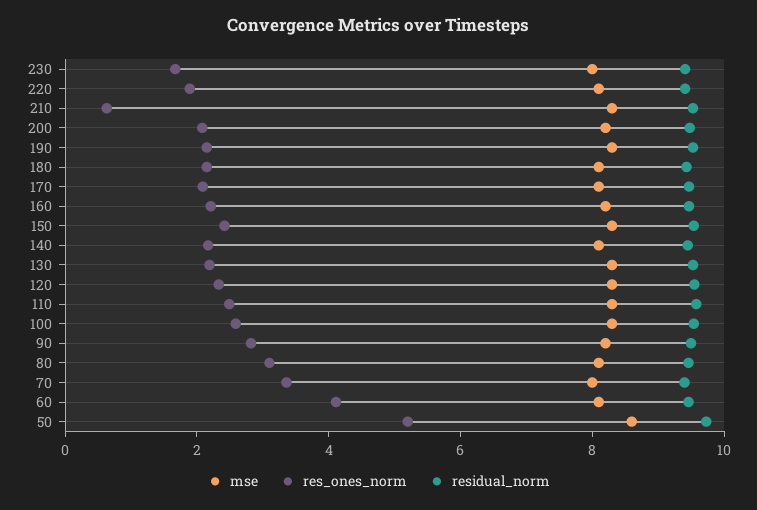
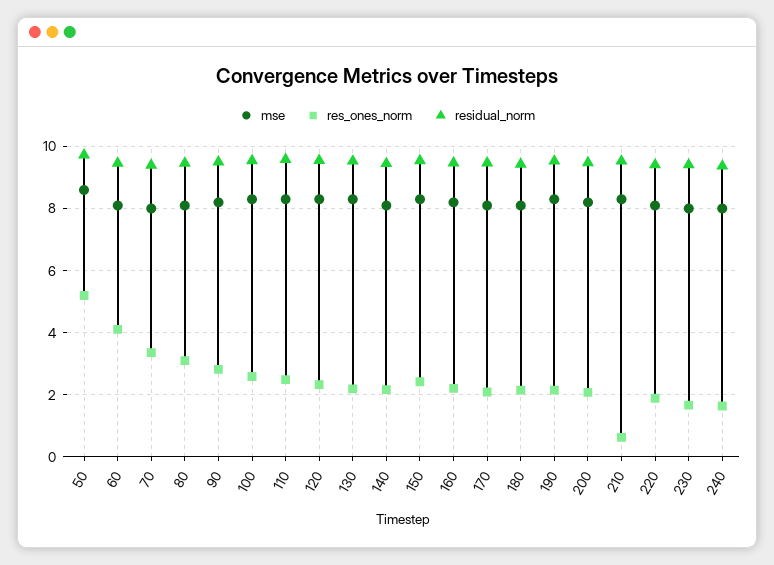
  {
    "mse": {
      "230": 8,
      "220": 8.2,
      "210": 8.4,
      "200": 8.2,
      "190": 8.4,
      "180": 8.2,
      "170": 8.2,
      "160": 8.2,
      "150": 8.4,
      "140": 8.2,
      "130": 8.4,
      "120": 8.4,
      "110": 8.4,
      "100": 8.4,
      "90": 8.2,
      "80": 8.2,
      "70": 8,
      "60": 8.2,
-     "50": 8.6
+     "50": 8.6,
+     "240": 8
    },
    "res_ones_norm": {
      "230": 1.6,
      "220": 1.8,
      "210": 0.6,
      "200": 2,
      "190": 2.2,
      "180": 2.2,
      "170": 2,
      "160": 2.2,
      "150": 2.4,
      "140": 2.2,
      "130": 2.2,
      "120": 2.4,
      "110": 2.4,
      "100": 2.6,
      "90": 2.8,
      "80": 3.2,
      "70": 3.4,
      "60": 4.2,
-     "50": 5.2
+     "50": 5.2,
+     "240": 1.6
    },
    "residual_norm": {
      "230": 9.4,
      "220": 9.4,
      "210": 9.6,
      "200": 9.4,
      "190": 9.6,
      "180": 9.4,
      "170": 9.4,
      "160": 9.4,
      "150": 9.6,
      "140": 9.4,
      "130": 9.6,
      "120": 9.6,
      "110": 9.6,
      "100": 9.6,
      "90": 9.6,
      "80": 9.4,
      "70": 9.4,
      "60": 9.4,
-     "50": 9.8
+     "50": 9.8,
+     "240": 9.4
    }
  }

